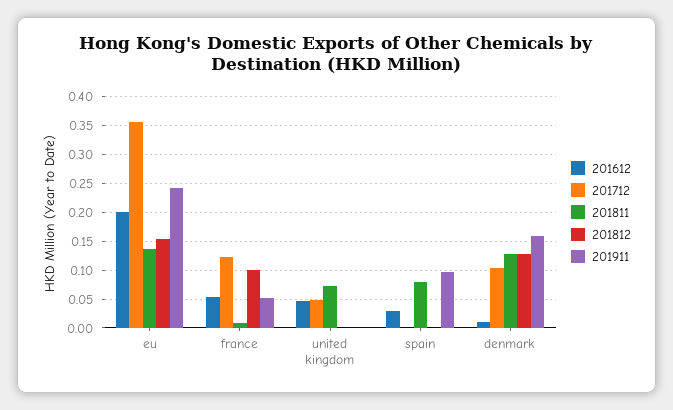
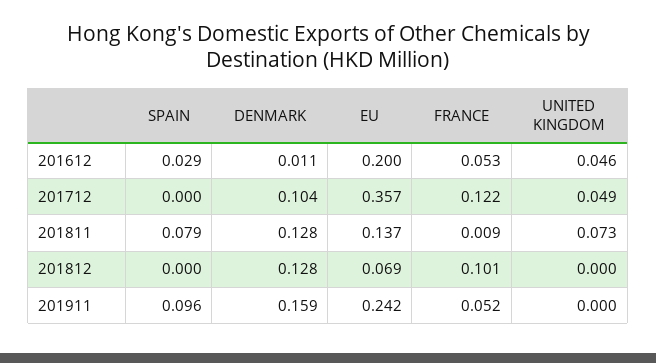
  {
    "201612": {
      "eu": 0.2,
      "france": 0.053,
      "united kingdom": 0.046,
      "spain": 0.029,
      "denmark": 0.011
    },
    "201712": {
      "eu": 0.357,
      "france": 0.122,
      "united kingdom": 0.049,
      "spain": 0,
      "denmark": 0.104
    },
    "201811": {
      "eu": 0.137,
      "france": 0.009,
      "united kingdom": 0.073,
      "spain": 0.079,
      "denmark": 0.128
    },
    "201812": {
-     "eu": 0.15,
+     "eu": 0.069,
      "france": 0.101,
      "united kingdom": 0,
      "spain": 0,
      "denmark": 0.128
    },
    "201911": {
      "eu": 0.242,
      "france": 0.052,
      "united kingdom": 0,
      "spain": 0.096,
      "denmark": 0.159
    }
  }

